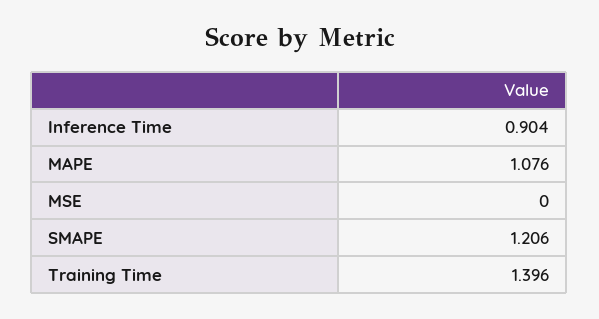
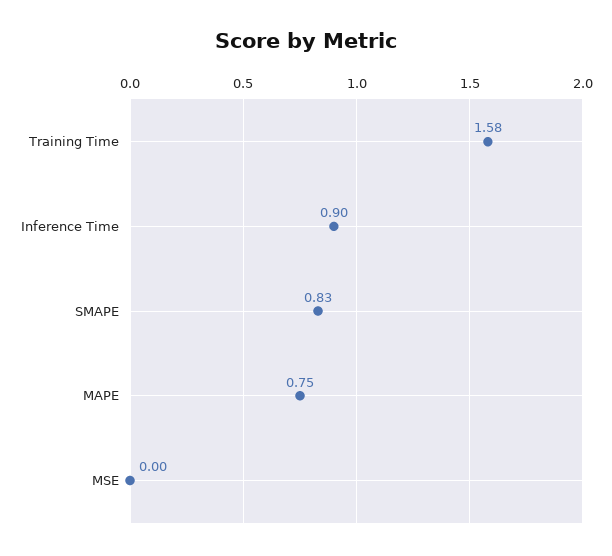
  {
    "Inference Time": 0.904,
-   "MAPE": 1.076,
+   "MAPE": 0.75,
    "MSE": 0,
-   "SMAPE": 1.206,
+   "SMAPE": 0.83,
-   "Training Time": 1.396
+   "Training Time": 1.58
  }

